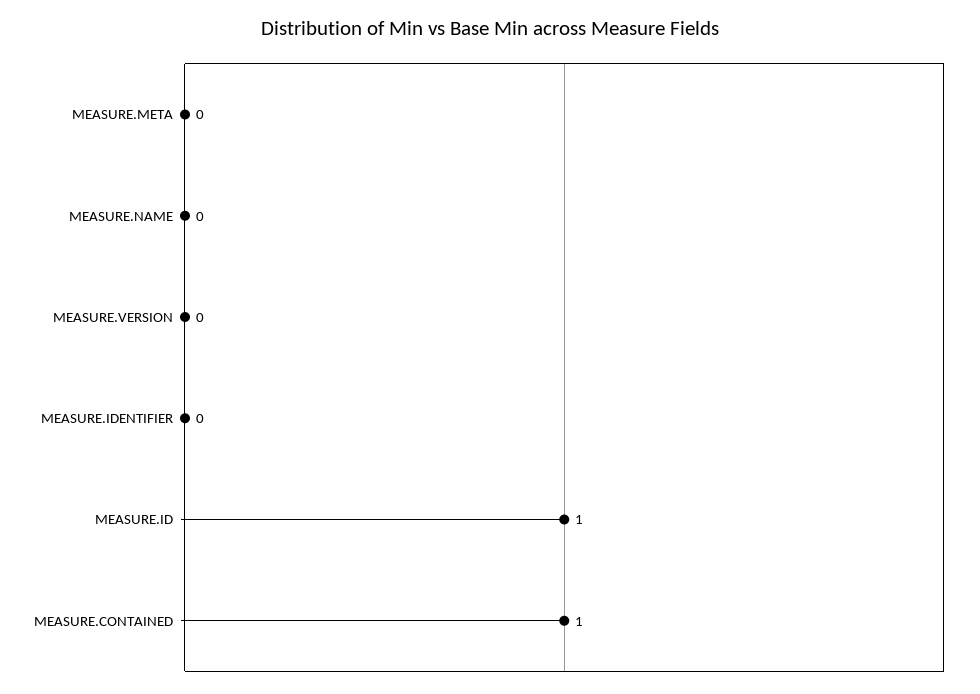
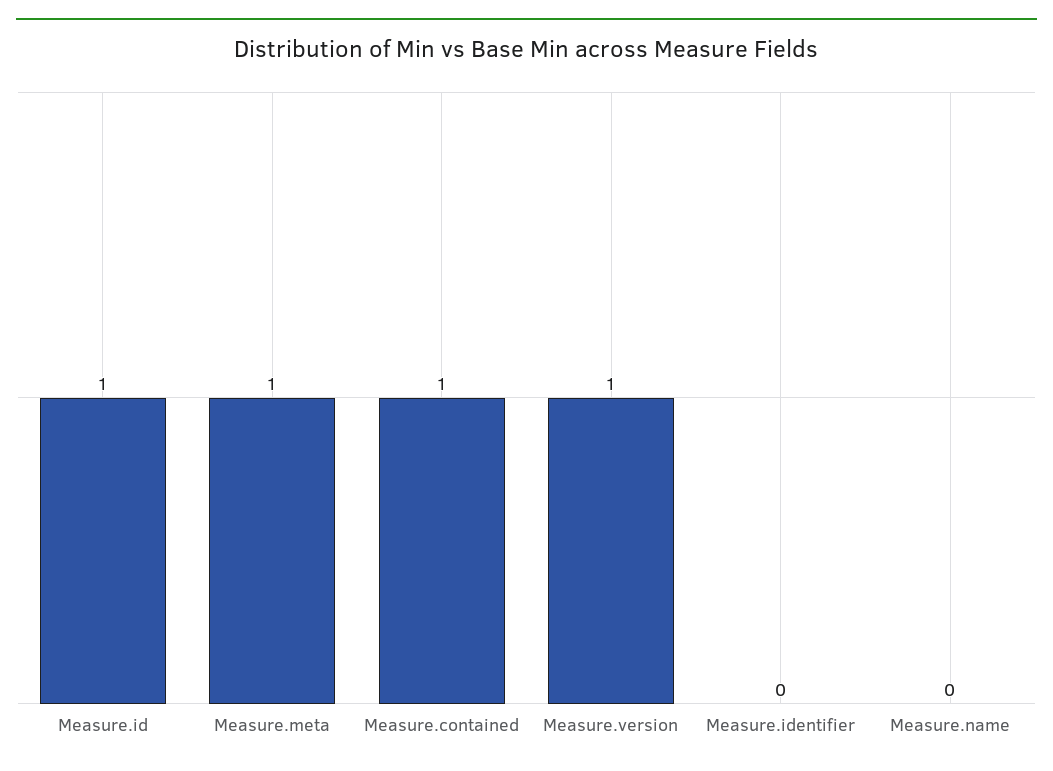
  {
-   "MEASURE.META": 0,
+   "MEASURE.META": 1,
    "MEASURE.NAME": 0,
-   "MEASURE.VERSION": 0,
+   "MEASURE.VERSION": 1,
    "MEASURE.IDENTIFIER": 0,
    "MEASURE.ID": 1,
    "MEASURE.CONTAINED": 1
  }

